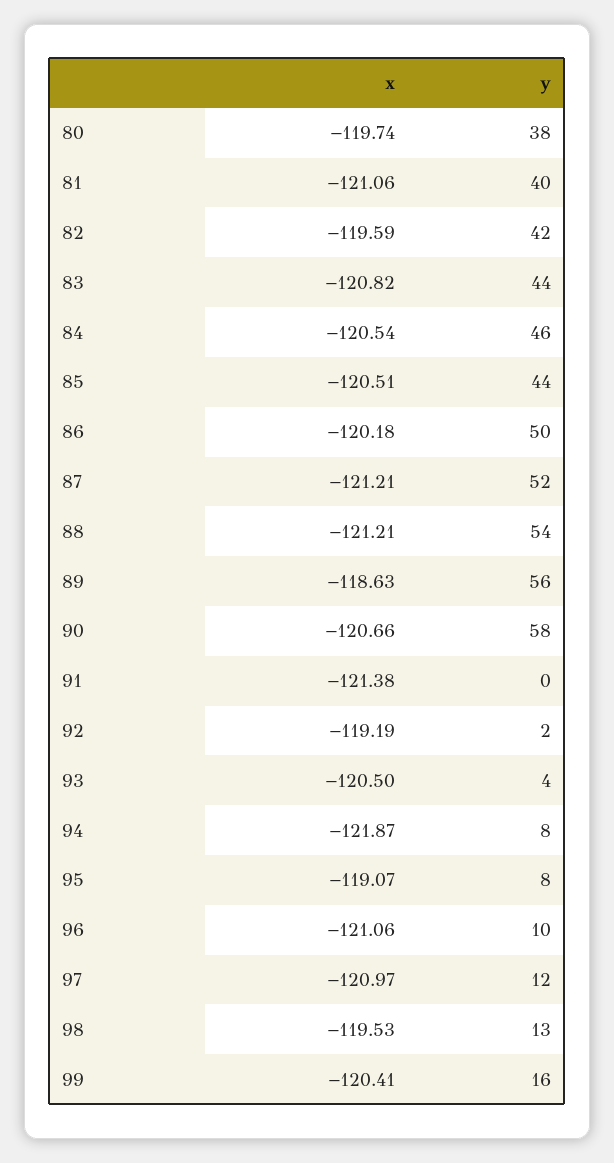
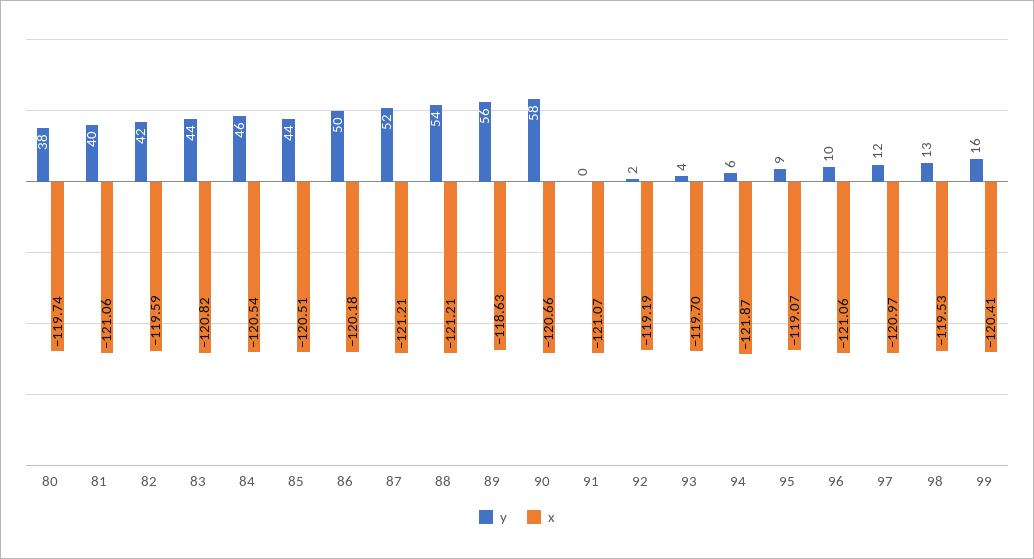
  {
    "x": {
      "80": -119.74,
      "81": -121.06,
      "82": -119.59,
      "83": -120.82,
      "84": -120.54,
      "85": -120.51,
      "86": -120.18,
      "87": -121.21,
      "88": -121.21,
      "89": -118.63,
      "90": -120.66,
-     "91": -121.38,
+     "91": -121.07,
      "92": -119.19,
-     "93": -120.5,
+     "93": -119.7,
      "94": -121.87,
      "95": -119.07,
      "96": -121.06,
      "97": -120.97,
      "98": -119.53,
      "99": -120.41
    },
    "y": {
      "80": 38,
      "81": 40,
      "82": 42,
      "83": 44,
      "84": 46,
      "85": 44,
      "86": 50,
      "87": 52,
      "88": 54,
      "89": 56,
      "90": 58,
      "91": 0,
      "92": 2,
      "93": 4,
-     "94": 8,
+     "94": 6,
-     "95": 8,
+     "95": 9,
      "96": 10,
      "97": 12,
      "98": 13,
      "99": 16
    }
  }

